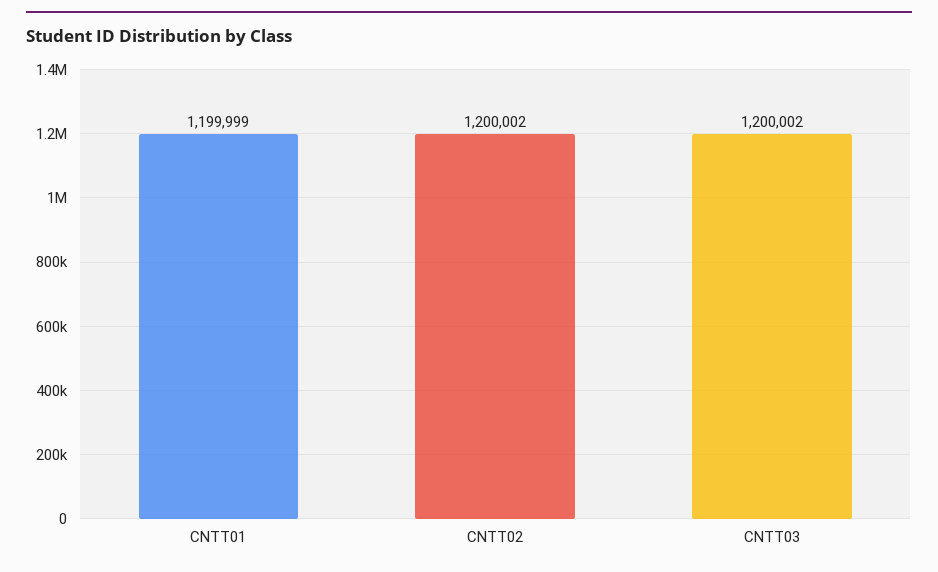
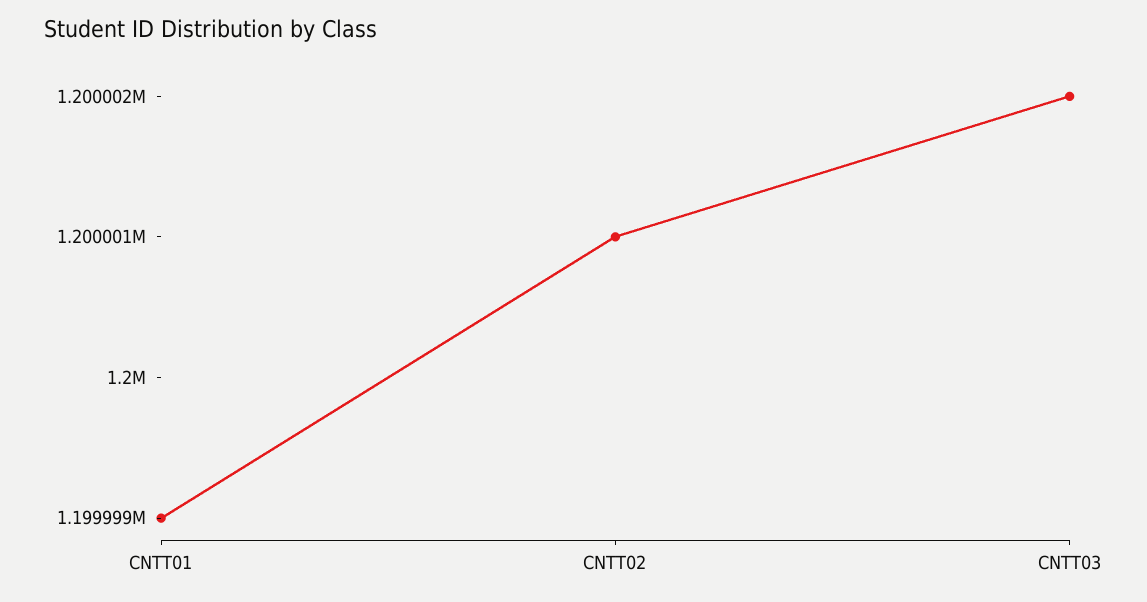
  {
    "CNTT01": 1199999,
-   "CNTT02": 1200002,
+   "CNTT02": 1200001,
    "CNTT03": 1200002
  }

